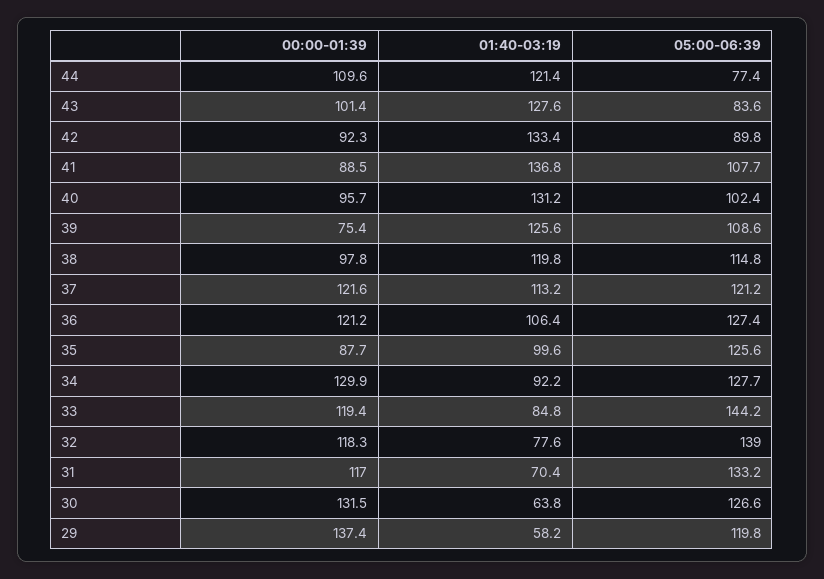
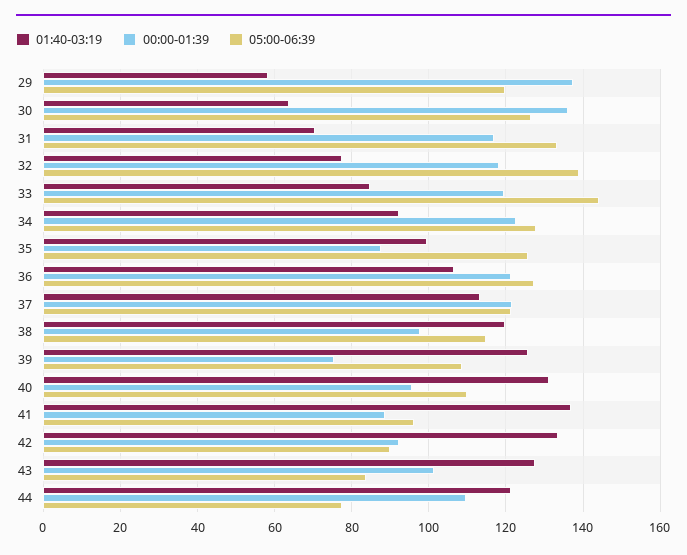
  {
    "00:00-01:39": {
      "44": 109.6,
      "43": 101.4,
      "42": 92.3,
      "41": 88.5,
      "40": 95.7,
      "39": 75.4,
      "38": 97.8,
      "37": 121.6,
      "36": 121.2,
      "35": 87.7,
-     "34": 129.9,
+     "34": 122,
      "33": 119.4,
      "32": 118.3,
      "31": 117,
-     "30": 131.5,
+     "30": 136,
      "29": 137.4
    },
    "01:40-03:19": {
      "44": 121.4,
      "43": 127.6,
      "42": 133.4,
      "41": 136.8,
      "40": 131.2,
      "39": 125.6,
      "38": 119.8,
      "37": 113.2,
      "36": 106.4,
      "35": 99.6,
      "34": 92.2,
      "33": 84.8,
      "32": 77.6,
      "31": 70.4,
      "30": 63.8,
      "29": 58.2
    },
    "05:00-06:39": {
      "44": 77.4,
      "43": 83.6,
      "42": 89.8,
-     "41": 107.7,
+     "41": 96,
-     "40": 102.4,
+     "40": 110,
      "39": 108.6,
      "38": 114.8,
      "37": 121.2,
      "36": 127.4,
      "35": 125.6,
      "34": 127.7,
      "33": 144.2,
      "32": 139,
      "31": 133.2,
      "30": 126.6,
      "29": 119.8
    }
  }

